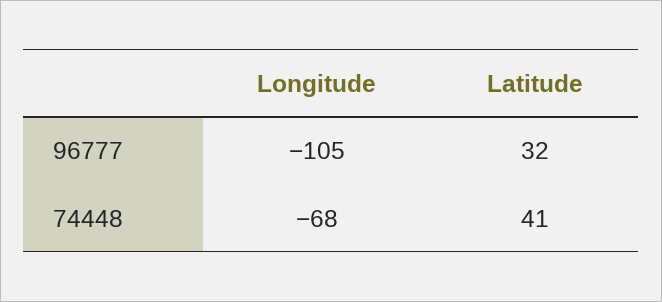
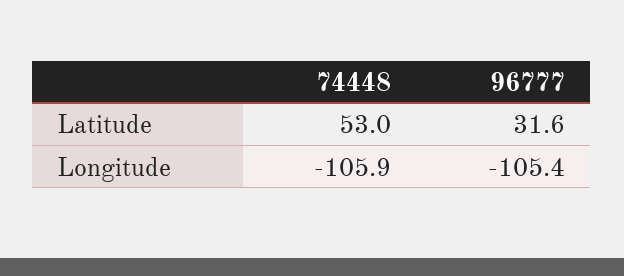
  {
    "Longitude": {
      "96777": -105.4,
-     "74448": -68
+     "74448": -105.9
    },
    "Latitude": {
      "96777": 31.6,
-     "74448": 41
+     "74448": 53
    }
  }

